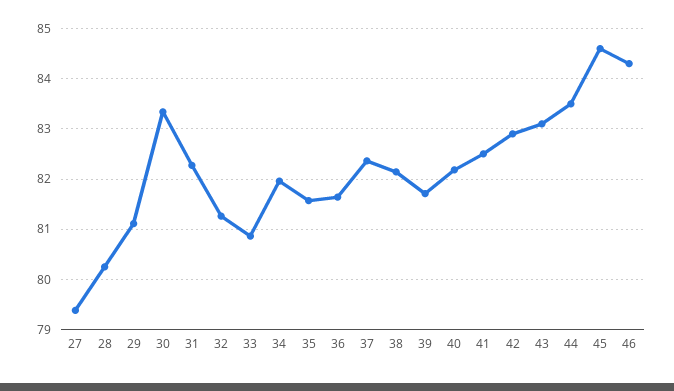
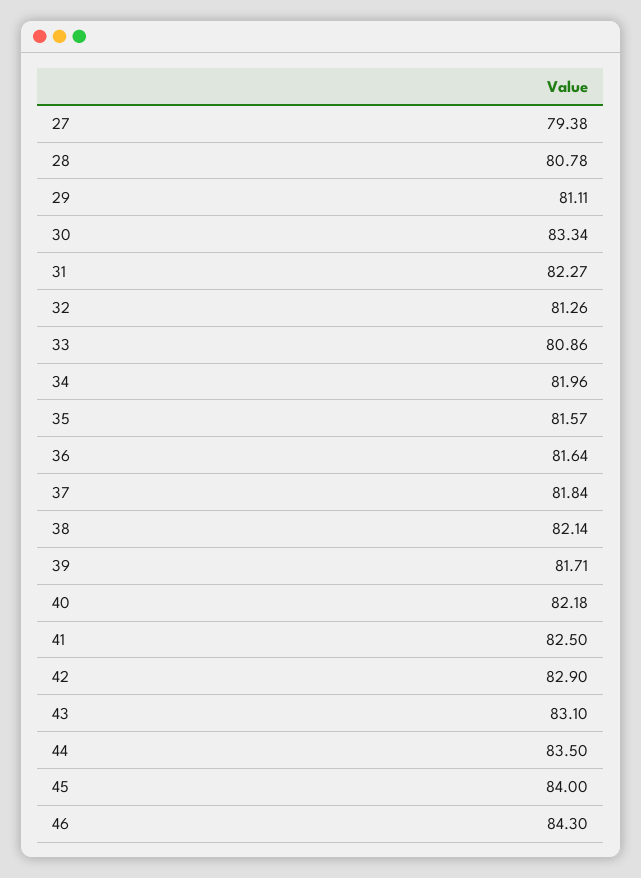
  {
    "27": 79.38,
-   "28": 80.2,
+   "28": 80.78,
    "29": 81.11,
    "30": 83.34,
    "31": 82.27,
    "32": 81.26,
    "33": 80.86,
    "34": 81.96,
    "35": 81.57,
    "36": 81.64,
-   "37": 82.4,
+   "37": 81.84,
    "38": 82.14,
    "39": 81.71,
    "40": 82.18,
    "41": 82.5,
    "42": 82.9,
    "43": 83.1,
    "44": 83.5,
-   "45": 84.6,
+   "45": 84,
    "46": 84.3
  }

